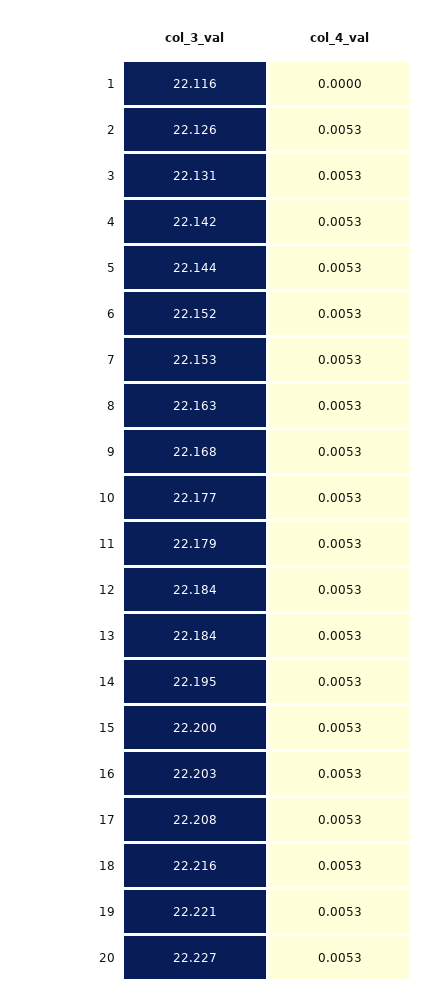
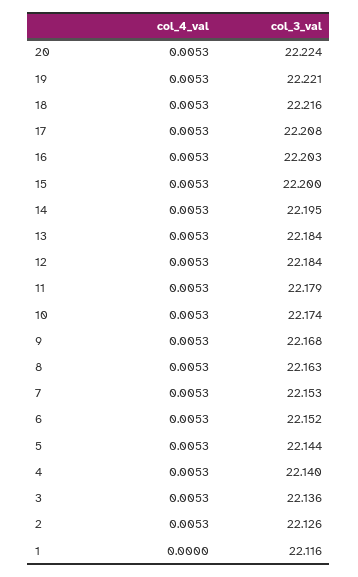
  {
    "col_3_val": {
      "1": 22.116,
      "2": 22.126,
-     "3": 22.131,
+     "3": 22.136,
-     "4": 22.142,
+     "4": 22.14,
      "5": 22.144,
      "6": 22.152,
      "7": 22.153,
      "8": 22.163,
      "9": 22.168,
-     "10": 22.177,
+     "10": 22.174,
      "11": 22.179,
      "12": 22.184,
      "13": 22.184,
      "14": 22.195,
      "15": 22.2,
      "16": 22.203,
      "17": 22.208,
      "18": 22.216,
      "19": 22.221,
-     "20": 22.227
+     "20": 22.224
    },
    "col_4_val": {
      "1": 0,
      "2": 0.0053,
      "3": 0.0053,
      "4": 0.0053,
      "5": 0.0053,
      "6": 0.0053,
      "7": 0.0053,
      "8": 0.0053,
      "9": 0.0053,
      "10": 0.0053,
      "11": 0.0053,
      "12": 0.0053,
      "13": 0.0053,
      "14": 0.0053,
      "15": 0.0053,
      "16": 0.0053,
      "17": 0.0053,
      "18": 0.0053,
      "19": 0.0053,
      "20": 0.0053
    }
  }

